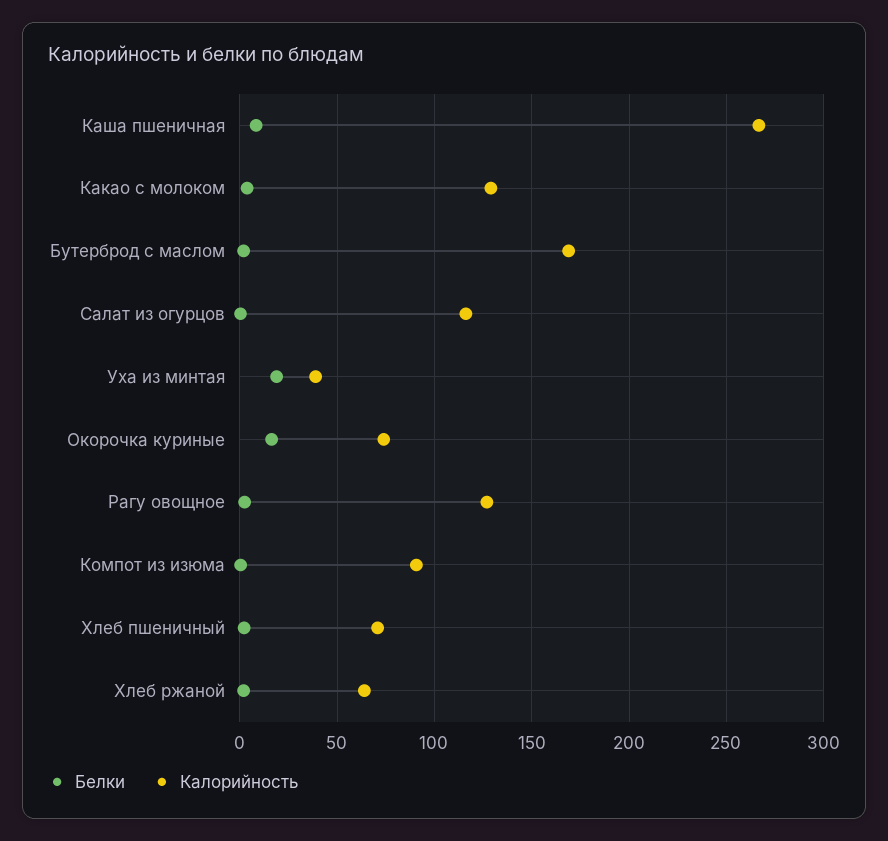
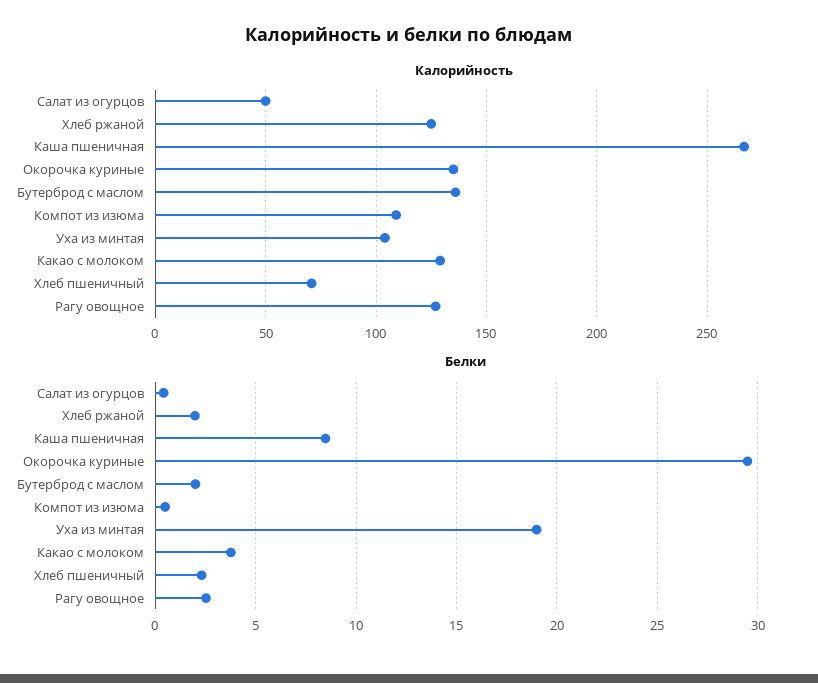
  {
    "Белки": {
      "Каша пшеничная": 8.5,
      "Какао с молоком": 4,
      "Бутерброд с маслом": 2,
      "Салат из огурцов": 0.5,
      "Уха из минтая": 19,
-     "Окорочка куриные": 15,
+     "Окорочка куриные": 29.5,
      "Рагу овощное": 2.5,
      "Компот из изюма": 0.5,
      "Хлеб пшеничный": 2.5,
      "Хлеб ржаной": 2
    },
    "Калорийность": {
      "Каша пшеничная": 265,
      "Какао с молоком": 130,
-     "Бутерброд с маслом": 170,
+     "Бутерброд с маслом": 135,
-     "Салат из огурцов": 115,
+     "Салат из огурцов": 50,
-     "Уха из минтая": 40,
+     "Уха из минтая": 105,
-     "Окорочка куриные": 75,
+     "Окорочка куриные": 135,
      "Рагу овощное": 125,
-     "Компот из изюма": 90,
+     "Компот из изюма": 110,
      "Хлеб пшеничный": 70,
-     "Хлеб ржаной": 65
+     "Хлеб ржаной": 125
    }
  }

